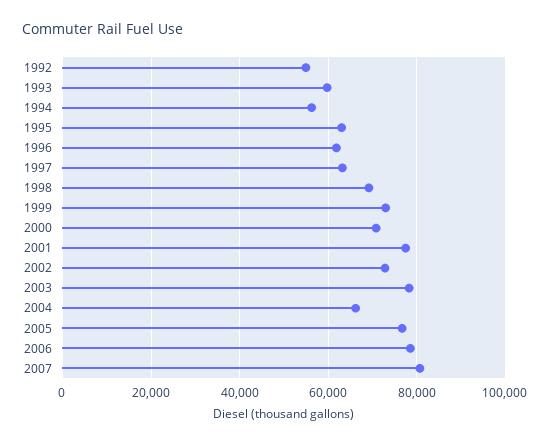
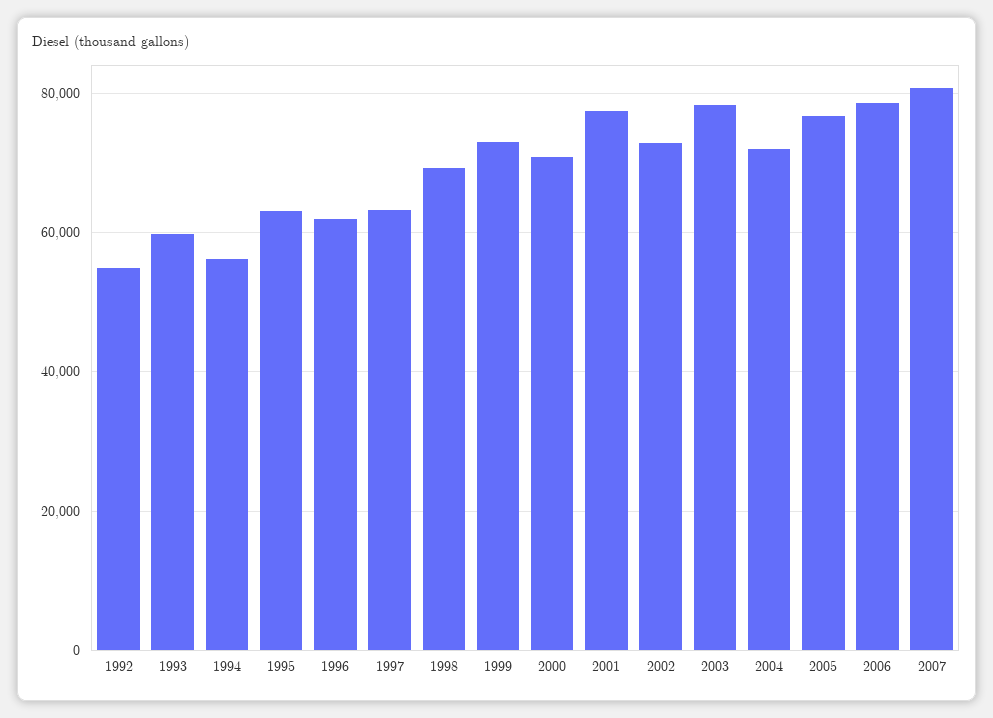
  {
    "1992": 54000,
    "1993": 60000,
    "1994": 56000,
    "1995": 64000,
    "1996": 62000,
    "1997": 64000,
    "1998": 70000,
    "1999": 74000,
    "2000": 70000,
    "2001": 78000,
    "2002": 72000,
    "2003": 78000,
-   "2004": 66000,
+   "2004": 72000,
    "2005": 76000,
    "2006": 78000,
    "2007": 80000
  }

